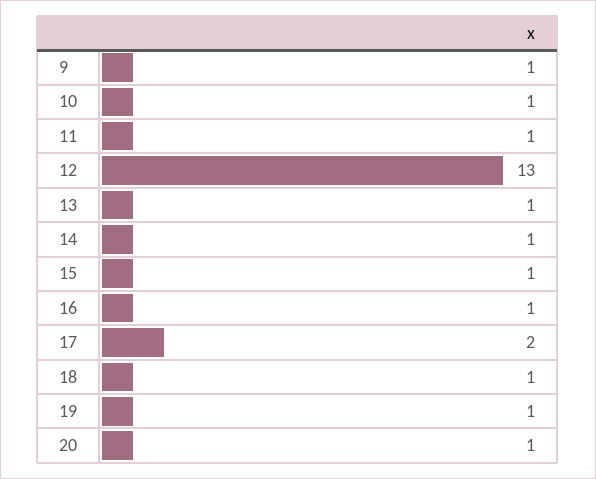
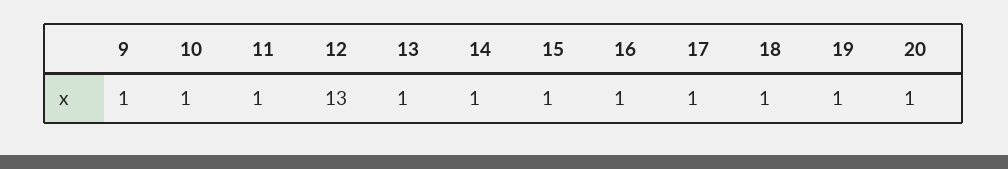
  {
    "9": 1,
    "10": 1,
    "11": 1,
    "12": 13,
    "13": 1,
    "14": 1,
    "15": 1,
    "16": 1,
-   "17": 2,
+   "17": 1,
    "18": 1,
    "19": 1,
    "20": 1
  }

